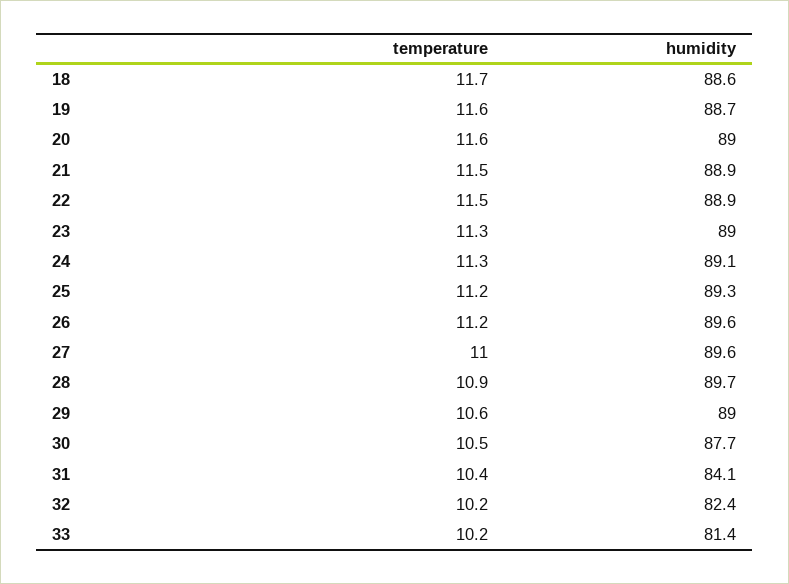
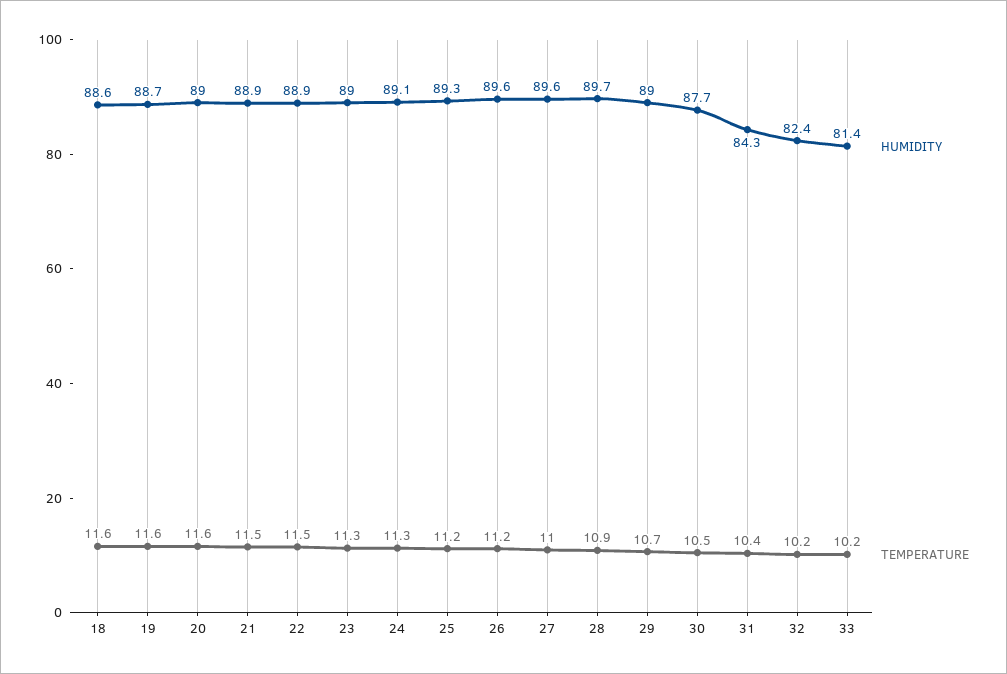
  {
    "temperature": {
-     "18": 11.7,
+     "18": 11.6,
      "19": 11.6,
      "20": 11.6,
      "21": 11.5,
      "22": 11.5,
      "23": 11.3,
      "24": 11.3,
      "25": 11.2,
      "26": 11.2,
      "27": 11,
      "28": 10.9,
-     "29": 10.6,
+     "29": 10.7,
      "30": 10.5,
      "31": 10.4,
      "32": 10.2,
      "33": 10.2
    },
    "humidity": {
      "18": 88.6,
      "19": 88.7,
      "20": 89,
      "21": 88.9,
      "22": 88.9,
      "23": 89,
      "24": 89.1,
      "25": 89.3,
      "26": 89.6,
      "27": 89.6,
      "28": 89.7,
      "29": 89,
      "30": 87.7,
-     "31": 84.1,
+     "31": 84.3,
      "32": 82.4,
      "33": 81.4
    }
  }

